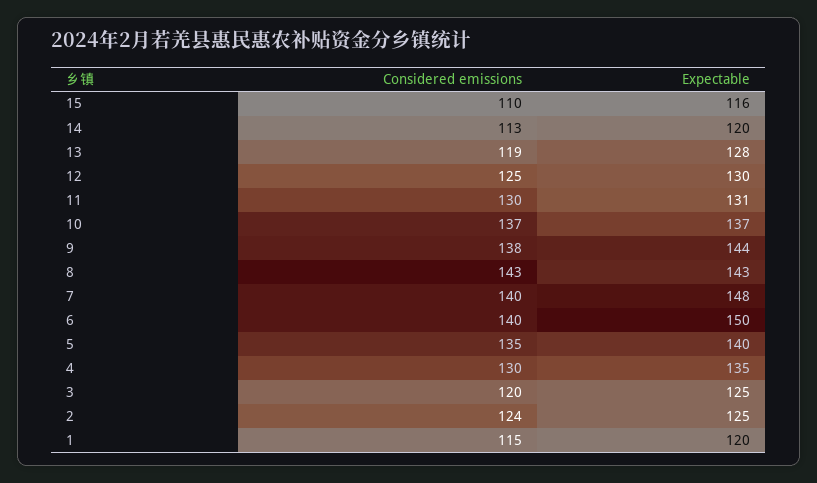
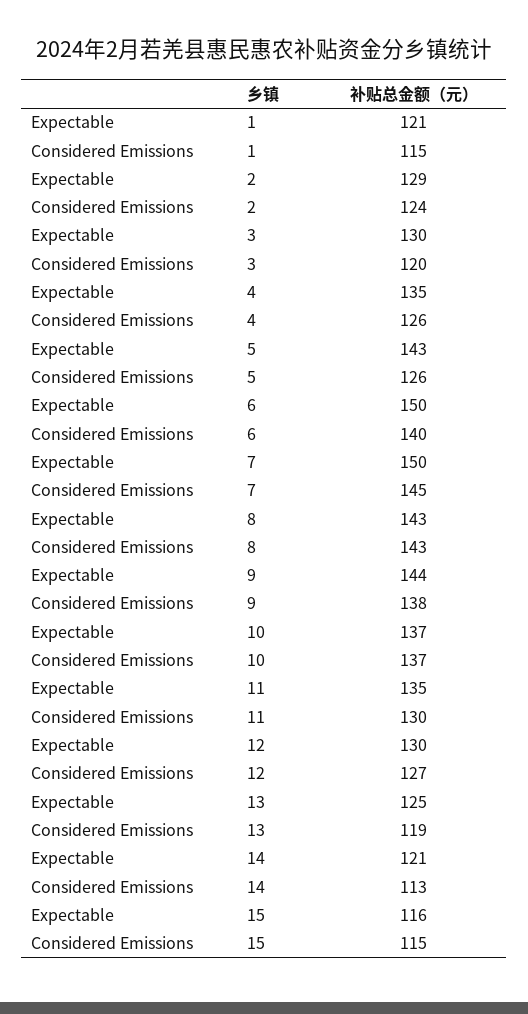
  {
    "Considered emissions": {
-     "15": 110,
+     "15": 115,
      "14": 113,
      "13": 119,
-     "12": 125,
+     "12": 127,
      "11": 130,
      "10": 137,
      "9": 138,
      "8": 143,
-     "7": 140,
+     "7": 145,
      "6": 140,
-     "5": 135,
+     "5": 126,
-     "4": 130,
+     "4": 126,
      "3": 120,
      "2": 124,
      "1": 115
    },
    "Expectable": {
      "15": 116,
-     "14": 120,
+     "14": 121,
-     "13": 128,
+     "13": 125,
      "12": 130,
-     "11": 131,
+     "11": 135,
      "10": 137,
      "9": 144,
      "8": 143,
-     "7": 148,
+     "7": 150,
      "6": 150,
-     "5": 140,
+     "5": 143,
      "4": 135,
-     "3": 125,
+     "3": 130,
-     "2": 125,
+     "2": 129,
-     "1": 120
+     "1": 121
    }
  }

